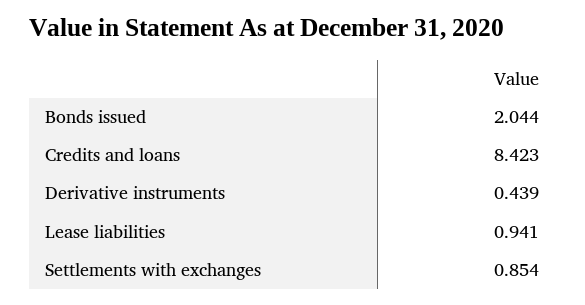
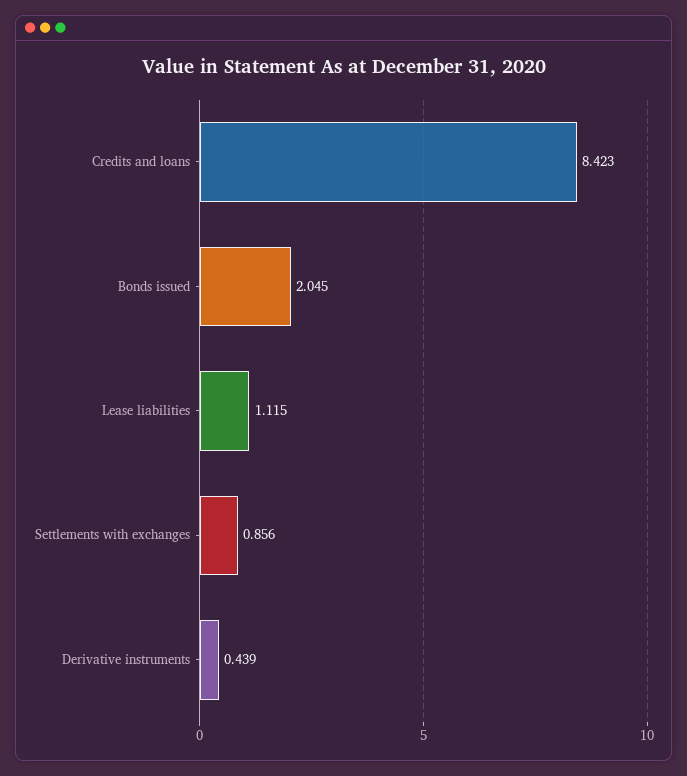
  {
-   "Bonds issued": 2.044,
+   "Bonds issued": 2.045,
    "Credits and loans": 8.423,
    "Derivative instruments": 0.439,
-   "Lease liabilities": 0.941,
+   "Lease liabilities": 1.115,
-   "Settlements with exchanges": 0.854
+   "Settlements with exchanges": 0.856
  }

